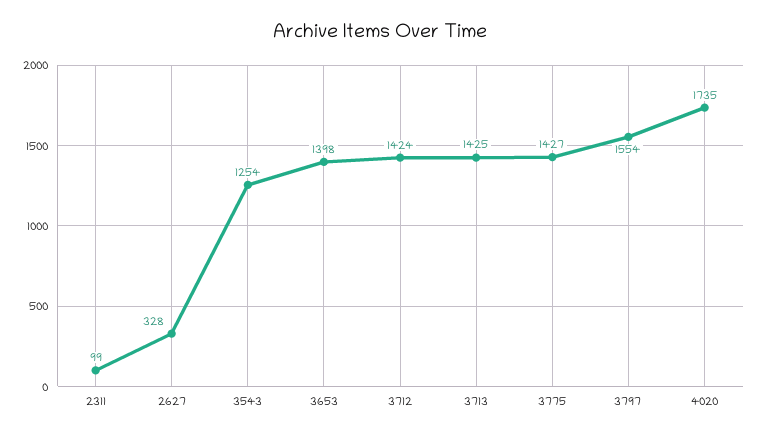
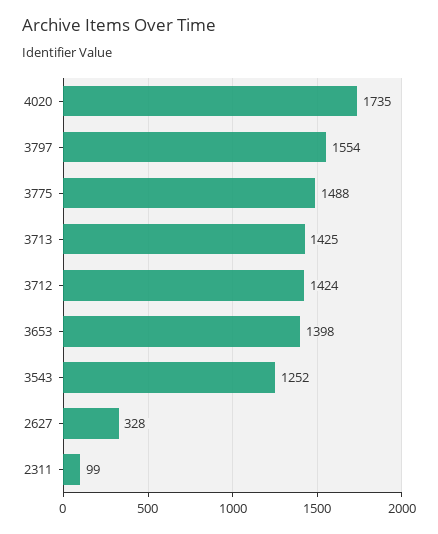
  {
    "2311": 99,
    "2627": 328,
-   "3543": 1254,
+   "3543": 1252,
    "3653": 1398,
    "3712": 1424,
    "3713": 1425,
-   "3775": 1427,
+   "3775": 1488,
    "3797": 1554,
    "4020": 1735
  }

